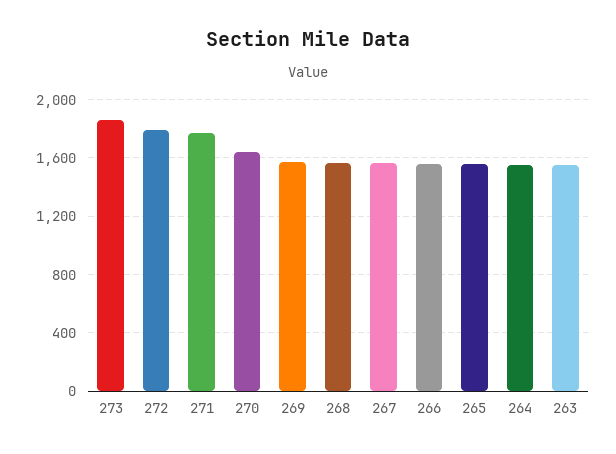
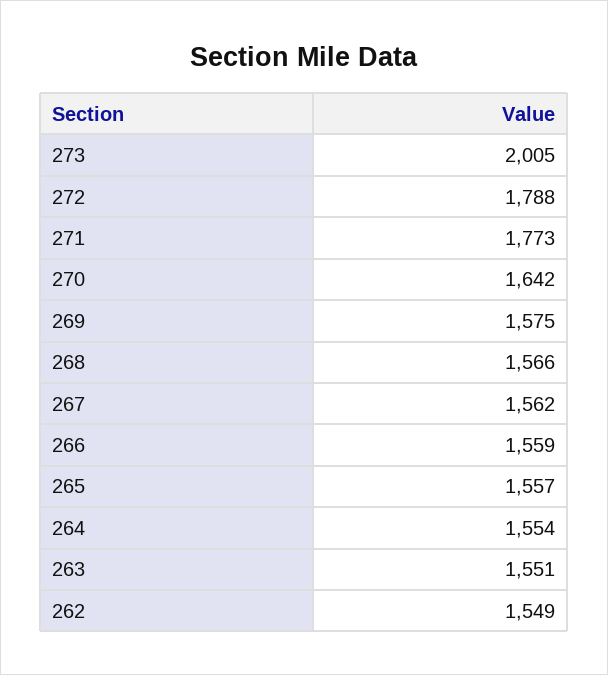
  {
-   "273": 1850,
+   "273": 2005,
    "272": 1788,
    "271": 1773,
    "270": 1642,
    "269": 1575,
    "268": 1566,
    "267": 1562,
    "266": 1559,
    "265": 1557,
    "264": 1554,
-   "263": 1551
+   "263": 1551,
+   "262": 1549
  }

